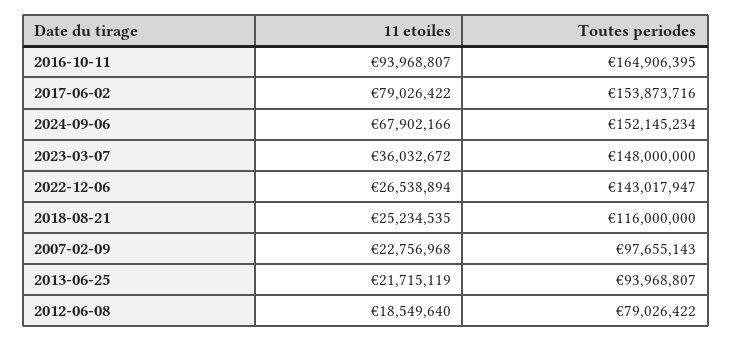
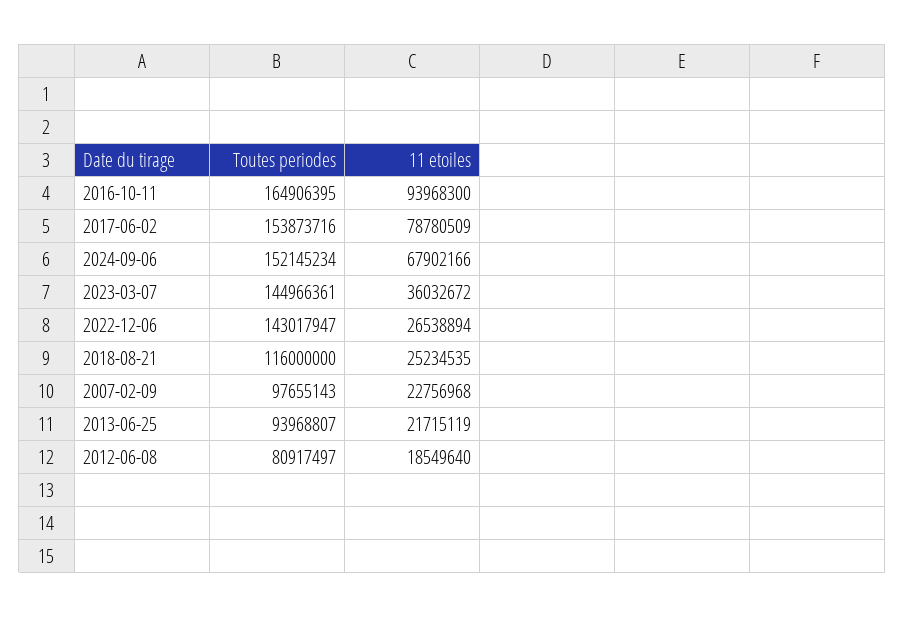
  {
    "11 etoiles": {
-     "2016-10-11": 93968807,
+     "2016-10-11": 93968300,
-     "2017-06-02": 79026422,
+     "2017-06-02": 78780509,
      "2024-09-06": 67902166,
      "2023-03-07": 36032672,
      "2022-12-06": 26538894,
      "2018-08-21": 25234535,
      "2007-02-09": 22756968,
      "2013-06-25": 21715119,
      "2012-06-08": 18549640
    },
    "Toutes periodes": {
      "2016-10-11": 164906395,
      "2017-06-02": 153873716,
      "2024-09-06": 152145234,
-     "2023-03-07": 148000000,
+     "2023-03-07": 144966361,
      "2022-12-06": 143017947,
      "2018-08-21": 116000000,
      "2007-02-09": 97655143,
      "2013-06-25": 93968807,
-     "2012-06-08": 79026422
+     "2012-06-08": 80917497
    }
  }

